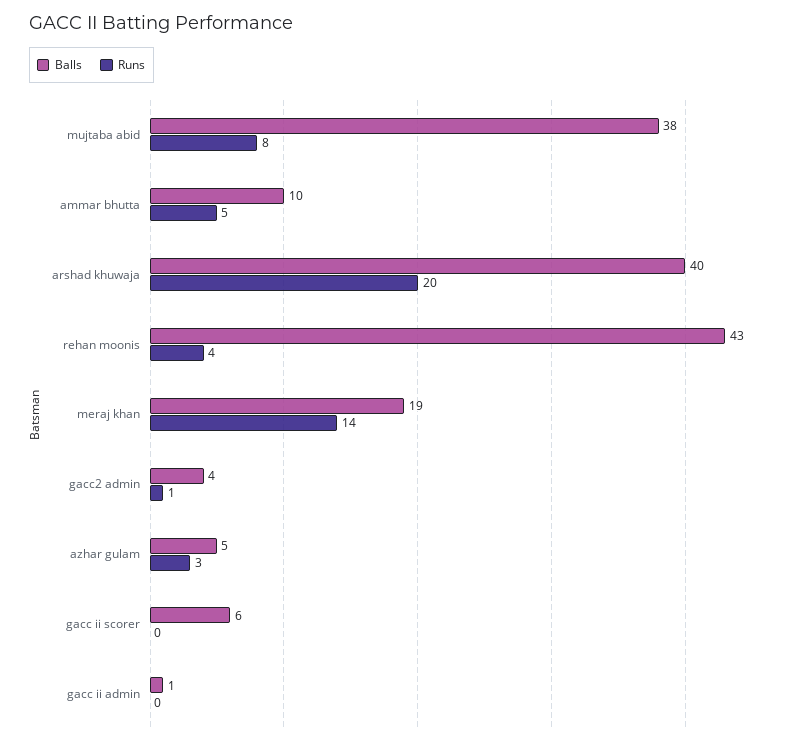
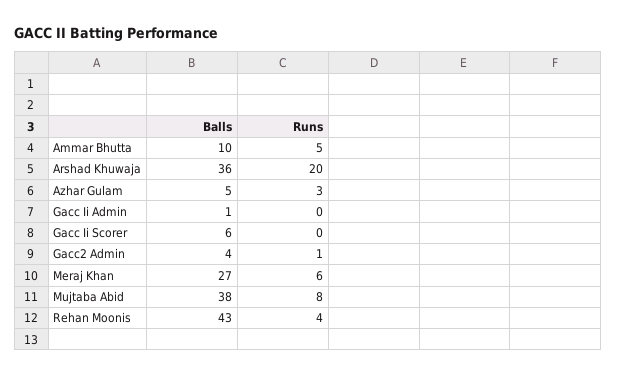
  {
    "Balls": {
      "mujtaba abid": 38,
      "ammar bhutta": 10,
-     "arshad khuwaja": 40,
+     "arshad khuwaja": 36,
      "rehan moonis": 43,
-     "meraj khan": 19,
+     "meraj khan": 27,
      "gacc2 admin": 4,
      "azhar gulam": 5,
      "gacc ii scorer": 6,
      "gacc ii admin": 1
    },
    "Runs": {
      "mujtaba abid": 8,
      "ammar bhutta": 5,
      "arshad khuwaja": 20,
      "rehan moonis": 4,
-     "meraj khan": 14,
+     "meraj khan": 6,
      "gacc2 admin": 1,
      "azhar gulam": 3,
      "gacc ii scorer": 0,
      "gacc ii admin": 0
    }
  }

